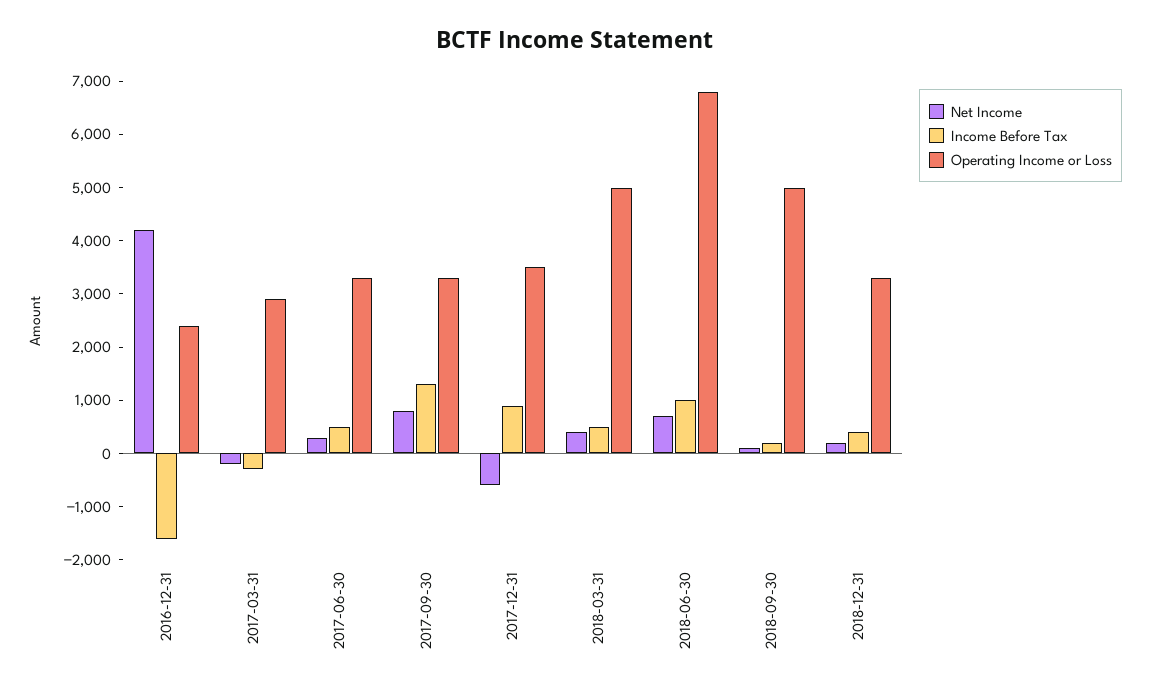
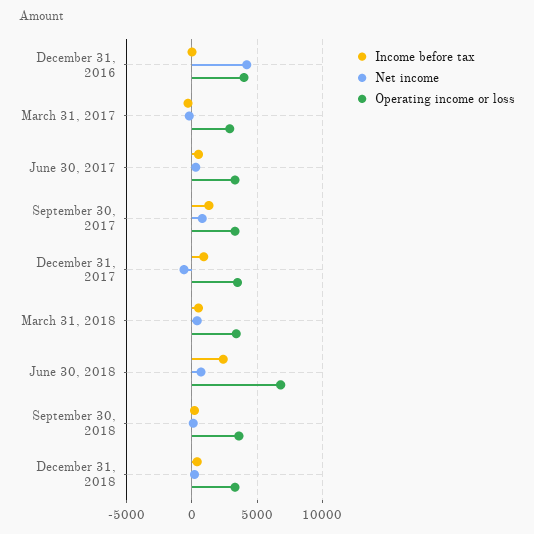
  {
    "Net Income": {
      "2016-12-31": 4200,
      "2017-03-31": -200,
      "2017-06-30": 400,
      "2017-09-30": 800,
      "2017-12-31": -600,
      "2018-03-31": 400,
      "2018-06-30": 800,
      "2018-09-30": 200,
      "2018-12-31": 200
    },
    "Income Before Tax": {
-     "2016-12-31": -1600,
+     "2016-12-31": 0,
      "2017-03-31": -400,
      "2017-06-30": 600,
      "2017-09-30": 1400,
      "2017-12-31": 1000,
      "2018-03-31": 600,
-     "2018-06-30": 1000,
+     "2018-06-30": 2500,
      "2018-09-30": 200,
      "2018-12-31": 400
    },
    "Operating Income or Loss": {
-     "2016-12-31": 2400,
+     "2016-12-31": 4000,
      "2017-03-31": 3000,
      "2017-06-30": 3400,
      "2017-09-30": 3400,
      "2017-12-31": 3600,
-     "2018-03-31": 5000,
+     "2018-03-31": 3500,
      "2018-06-30": 6800,
-     "2018-09-30": 5000,
+     "2018-09-30": 3500,
      "2018-12-31": 3400
    }
  }

